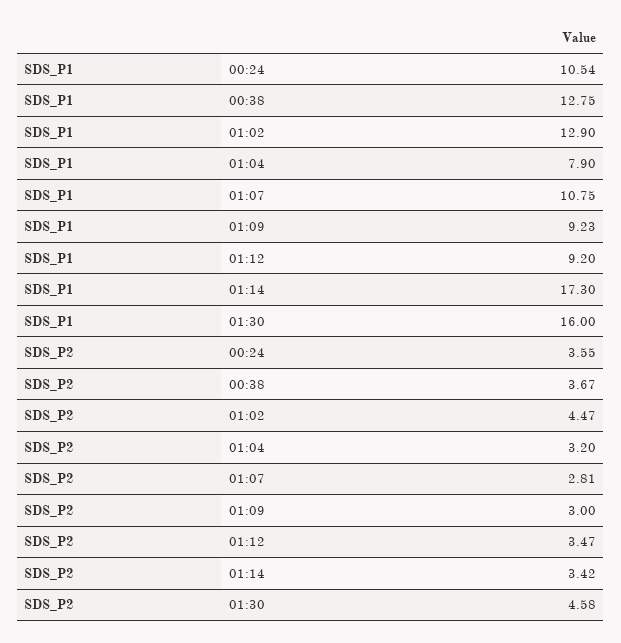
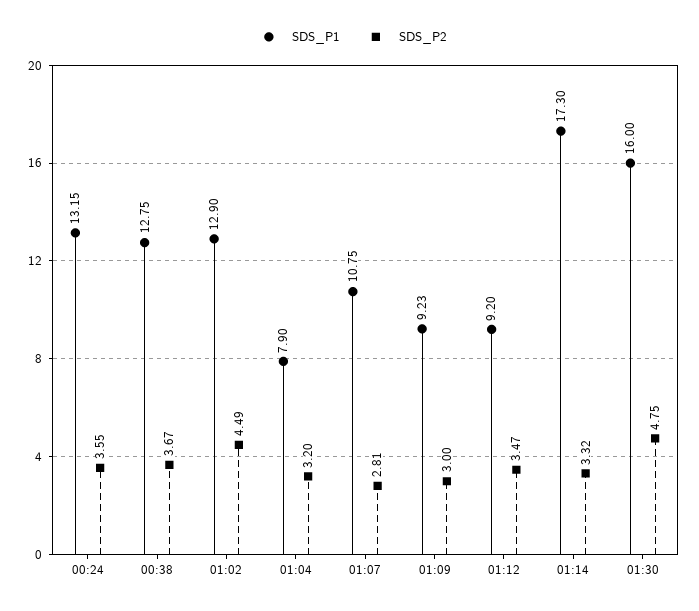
  {
    "SDS_P1": {
-     "00:24": 10.54,
+     "00:24": 13.15,
      "00:38": 12.75,
      "01:02": 12.9,
      "01:04": 7.9,
      "01:07": 10.75,
      "01:09": 9.23,
      "01:12": 9.2,
      "01:14": 17.3,
      "01:30": 16
    },
    "SDS_P2": {
      "00:24": 3.55,
      "00:38": 3.67,
-     "01:02": 4.47,
+     "01:02": 4.49,
      "01:04": 3.2,
      "01:07": 2.81,
      "01:09": 3,
      "01:12": 3.47,
-     "01:14": 3.42,
+     "01:14": 3.32,
-     "01:30": 4.58
+     "01:30": 4.75
    }
  }

